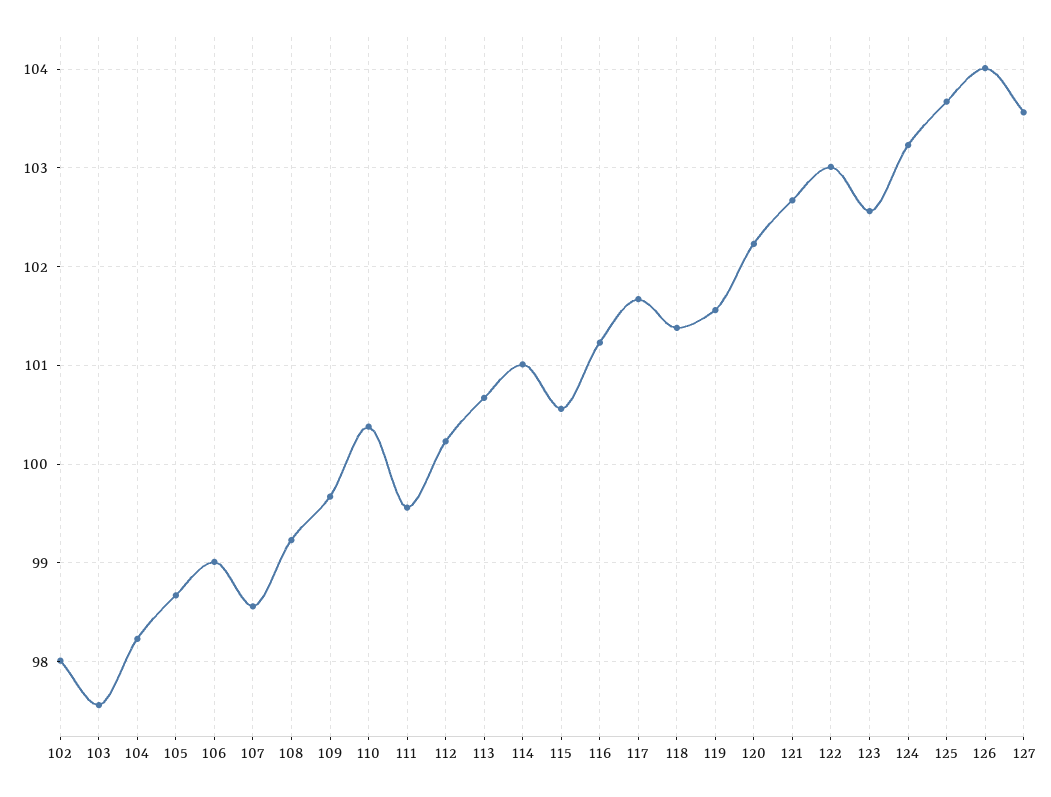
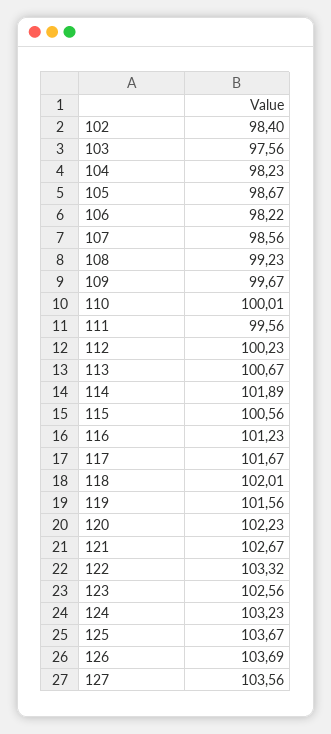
  {
-   "102": 98,
+   "102": 98.4,
    "103": 97.56,
    "104": 98.23,
    "105": 98.67,
-   "106": 99,
+   "106": 98.22,
    "107": 98.56,
    "108": 99.23,
    "109": 99.67,
-   "110": 100.4,
+   "110": 100.01,
    "111": 99.56,
    "112": 100.23,
    "113": 100.67,
-   "114": 101,
+   "114": 101.89,
    "115": 100.56,
    "116": 101.23,
    "117": 101.67,
-   "118": 101.4,
+   "118": 102.01,
    "119": 101.56,
    "120": 102.23,
    "121": 102.67,
-   "122": 103,
+   "122": 103.32,
    "123": 102.56,
    "124": 103.23,
    "125": 103.67,
-   "126": 104,
+   "126": 103.69,
    "127": 103.56
  }

